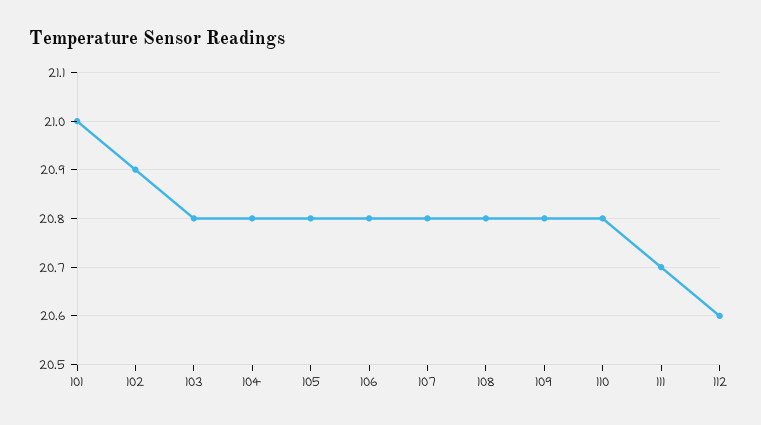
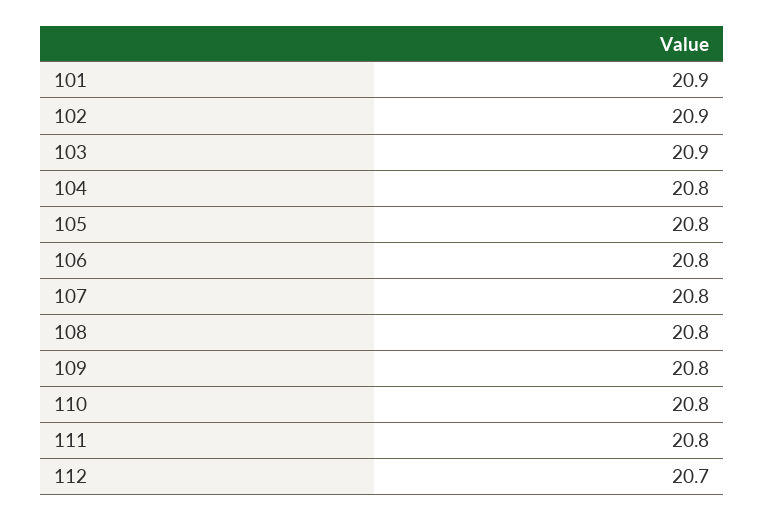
  {
-   "101": 21,
+   "101": 20.9,
    "102": 20.9,
-   "103": 20.8,
+   "103": 20.9,
    "104": 20.8,
    "105": 20.8,
    "106": 20.8,
    "107": 20.8,
    "108": 20.8,
    "109": 20.8,
    "110": 20.8,
-   "111": 20.7,
+   "111": 20.8,
-   "112": 20.6
+   "112": 20.7
  }

